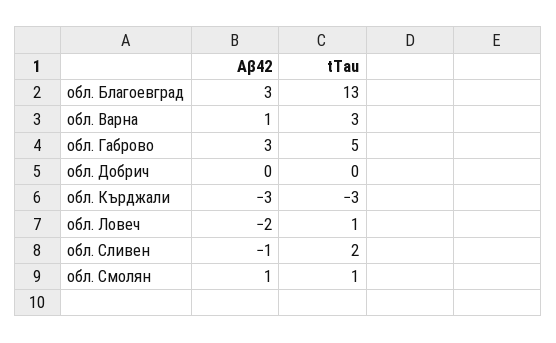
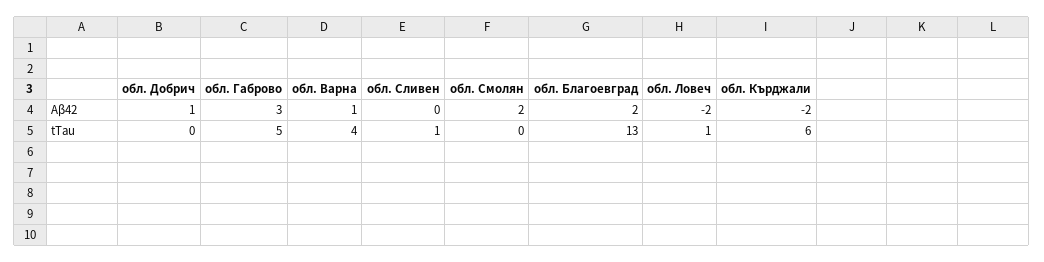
  {
    "Aβ42": {
-     "обл. Благоевград": 3,
+     "обл. Благоевград": 2,
      "обл. Варна": 1,
      "обл. Габрово": 3,
-     "обл. Добрич": 0,
+     "обл. Добрич": 1,
-     "обл. Кърджали": -3,
+     "обл. Кърджали": -2,
      "обл. Ловеч": -2,
-     "обл. Сливен": -1,
+     "обл. Сливен": 0,
-     "обл. Смолян": 1
+     "обл. Смолян": 2
    },
    "tTau": {
      "обл. Благоевград": 13,
-     "обл. Варна": 3,
+     "обл. Варна": 4,
      "обл. Габрово": 5,
      "обл. Добрич": 0,
-     "обл. Кърджали": -3,
+     "обл. Кърджали": 6,
      "обл. Ловеч": 1,
-     "обл. Сливен": 2,
+     "обл. Сливен": 1,
-     "обл. Смолян": 1
+     "обл. Смолян": 0
    }
  }

